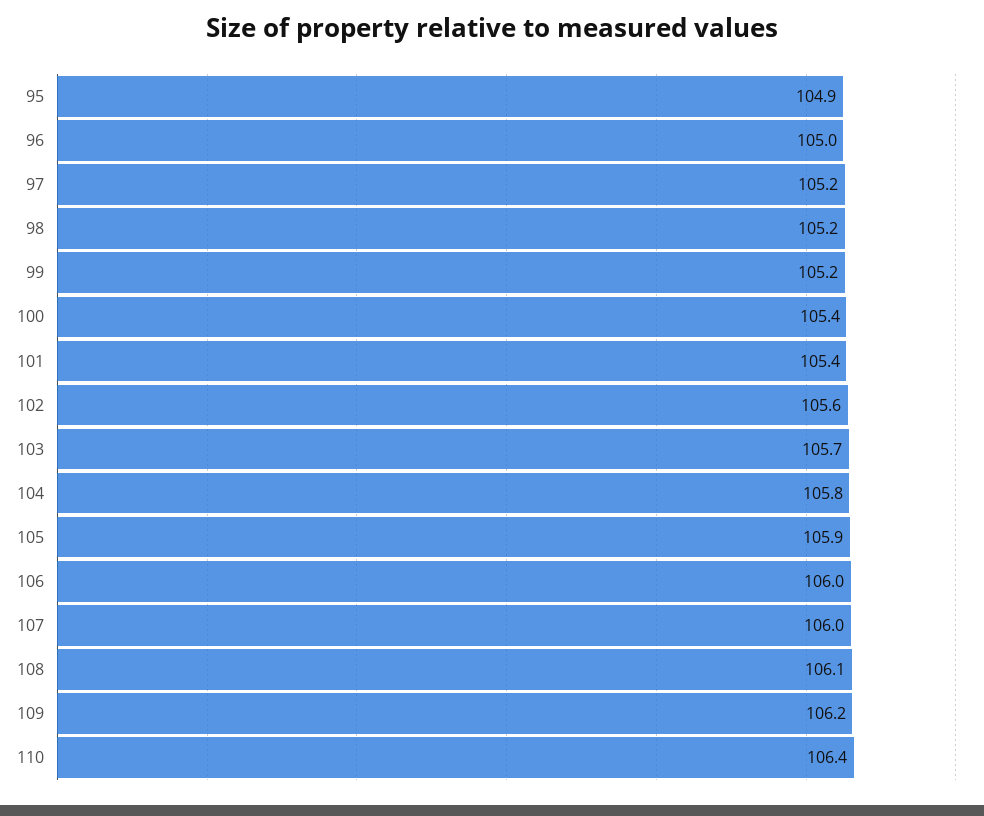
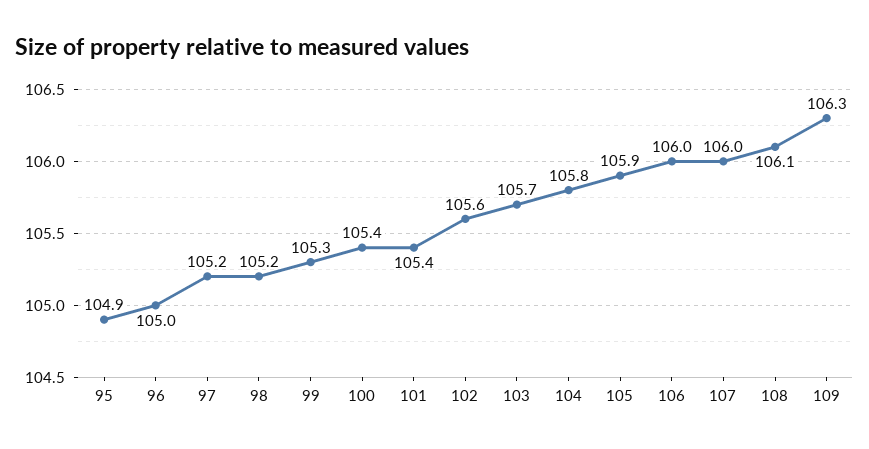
  {
    "95": 104.9,
    "96": 105,
    "97": 105.2,
    "98": 105.2,
-   "99": 105.2,
+   "99": 105.3,
    "100": 105.4,
    "101": 105.4,
    "102": 105.6,
    "103": 105.7,
    "104": 105.8,
    "105": 105.9,
    "106": 106,
    "107": 106,
    "108": 106.1,
-   "109": 106.2,
+   "109": 106.3
-   "110": 106.4
  }

